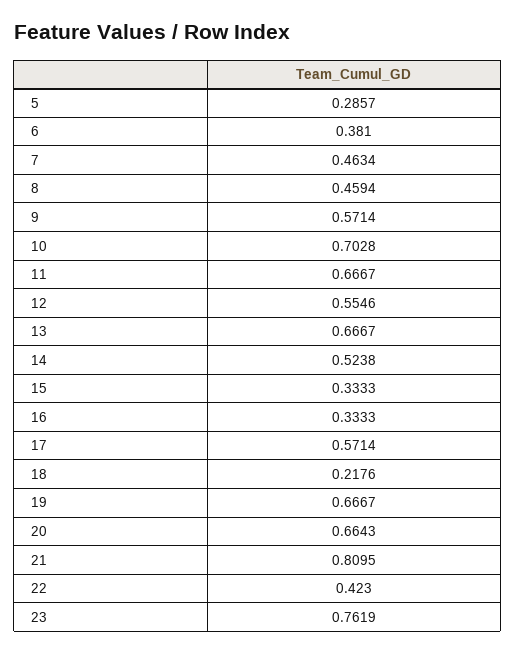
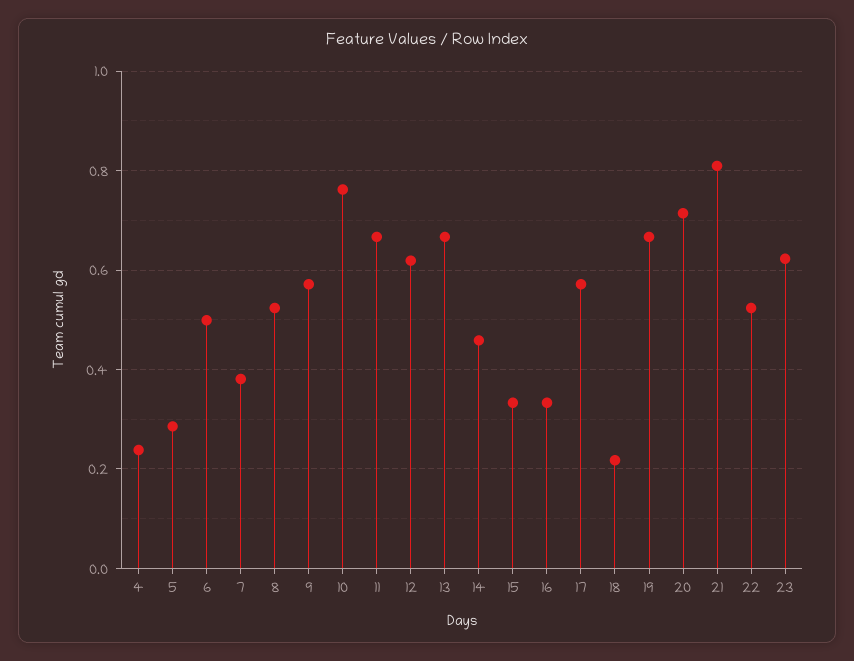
  {
    "5": 0.2857,
-   "6": 0.381,
+   "6": 0.5,
-   "7": 0.4634,
+   "7": 0.38,
-   "8": 0.4594,
+   "8": 0.52,
    "9": 0.5714,
-   "10": 0.7028,
+   "10": 0.76,
    "11": 0.6667,
-   "12": 0.5546,
+   "12": 0.62,
    "13": 0.6667,
-   "14": 0.5238,
+   "14": 0.46,
    "15": 0.3333,
    "16": 0.3333,
    "17": 0.5714,
    "18": 0.2176,
    "19": 0.6667,
-   "20": 0.6643,
+   "20": 0.72,
    "21": 0.8095,
-   "22": 0.423,
+   "22": 0.52,
-   "23": 0.7619
+   "23": 0.62,
+   "4": 0.24
  }

